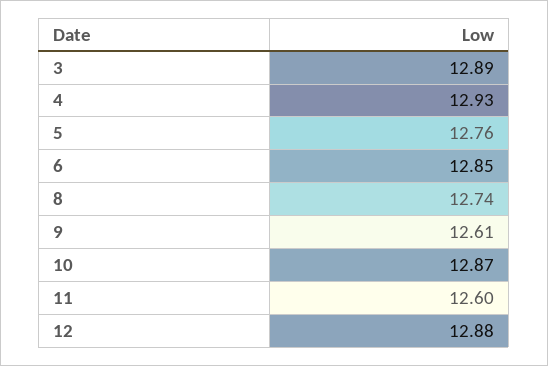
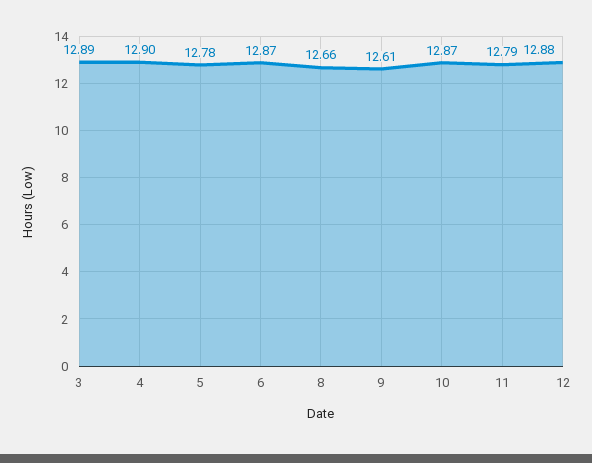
  {
    "3": 12.89,
-   "4": 12.93,
+   "4": 12.9,
-   "5": 12.76,
+   "5": 12.78,
-   "6": 12.85,
+   "6": 12.87,
-   "8": 12.74,
+   "8": 12.66,
    "9": 12.61,
    "10": 12.87,
-   "11": 12.6,
+   "11": 12.79,
    "12": 12.88
  }

